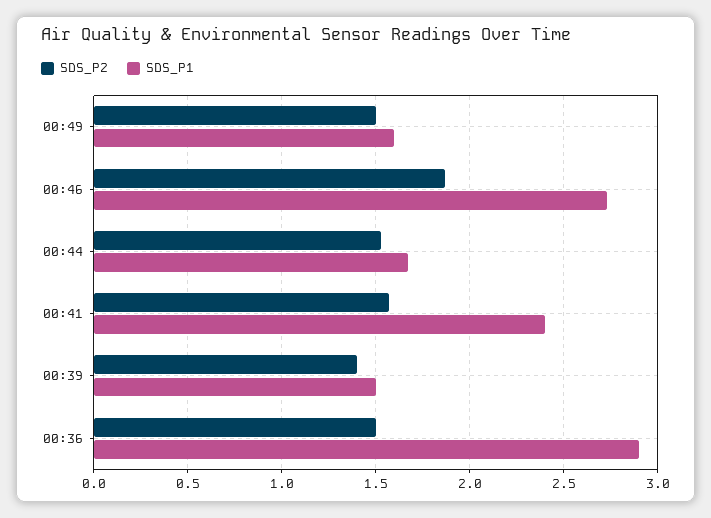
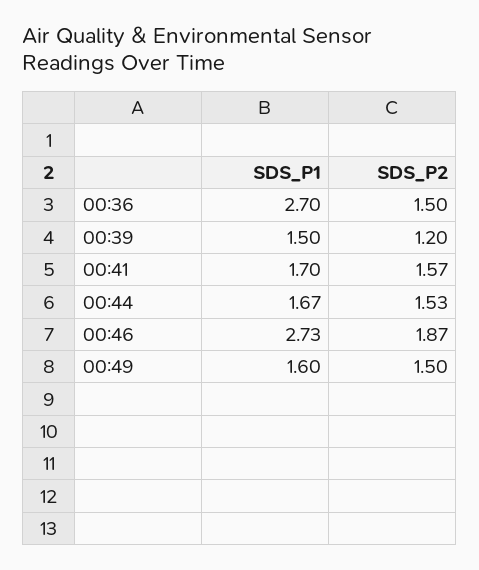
  {
    "SDS_P2": {
      "00:49": 1.5,
      "00:46": 1.87,
      "00:44": 1.53,
      "00:41": 1.57,
-     "00:39": 1.4,
+     "00:39": 1.2,
      "00:36": 1.5
    },
    "SDS_P1": {
      "00:49": 1.6,
      "00:46": 2.73,
      "00:44": 1.67,
-     "00:41": 2.4,
+     "00:41": 1.7,
      "00:39": 1.5,
-     "00:36": 2.9
+     "00:36": 2.7
    }
  }

